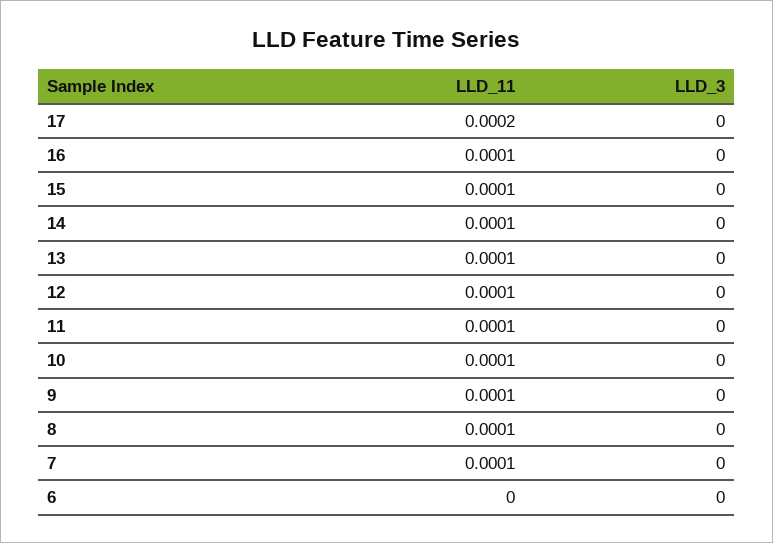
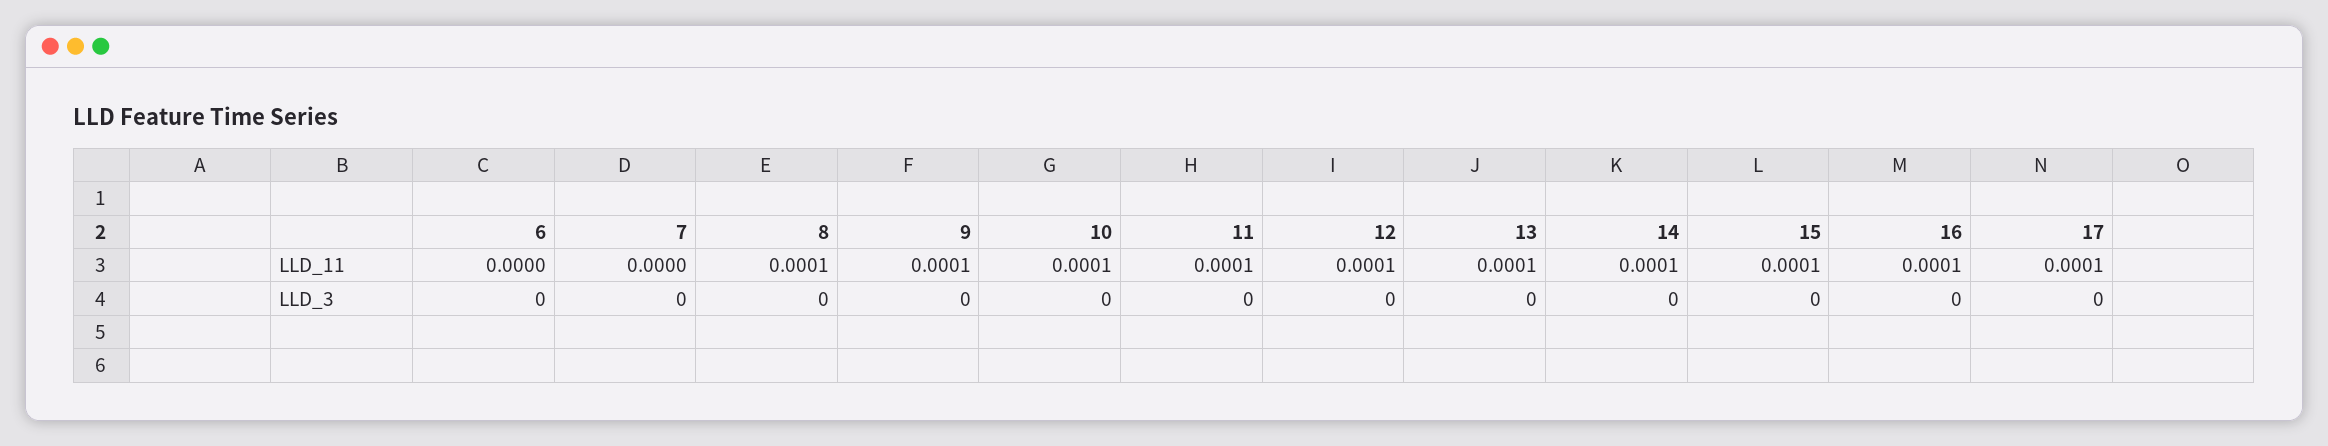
  {
    "LLD_11": {
-     "17": 0.0002,
+     "17": 0.0001,
      "16": 0.0001,
      "15": 0.0001,
      "14": 0.0001,
      "13": 0.0001,
      "12": 0.0001,
      "11": 0.0001,
      "10": 0.0001,
      "9": 0.0001,
      "8": 0.0001,
-     "7": 0.0001,
+     "7": 0,
      "6": 0
    },
    "LLD_3": {
      "17": 0,
      "16": 0,
      "15": 0,
      "14": 0,
      "13": 0,
      "12": 0,
      "11": 0,
      "10": 0,
      "9": 0,
      "8": 0,
      "7": 0,
      "6": 0
    }
  }

